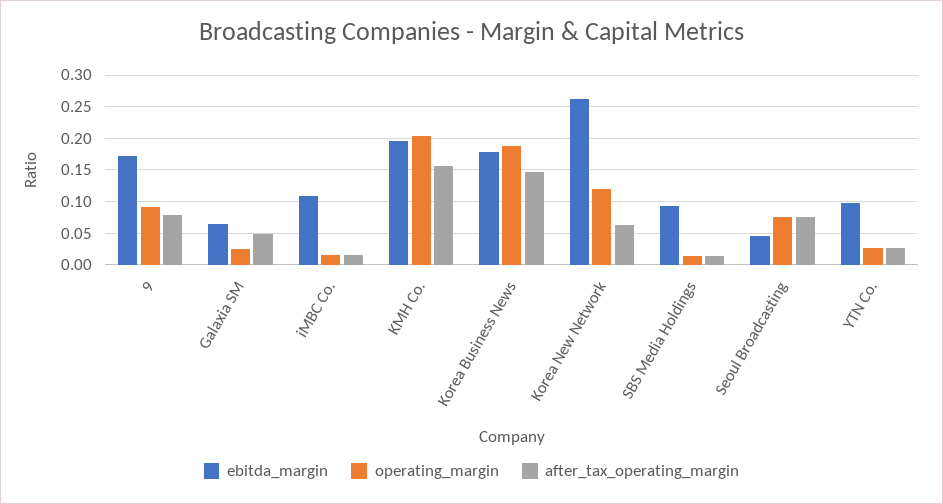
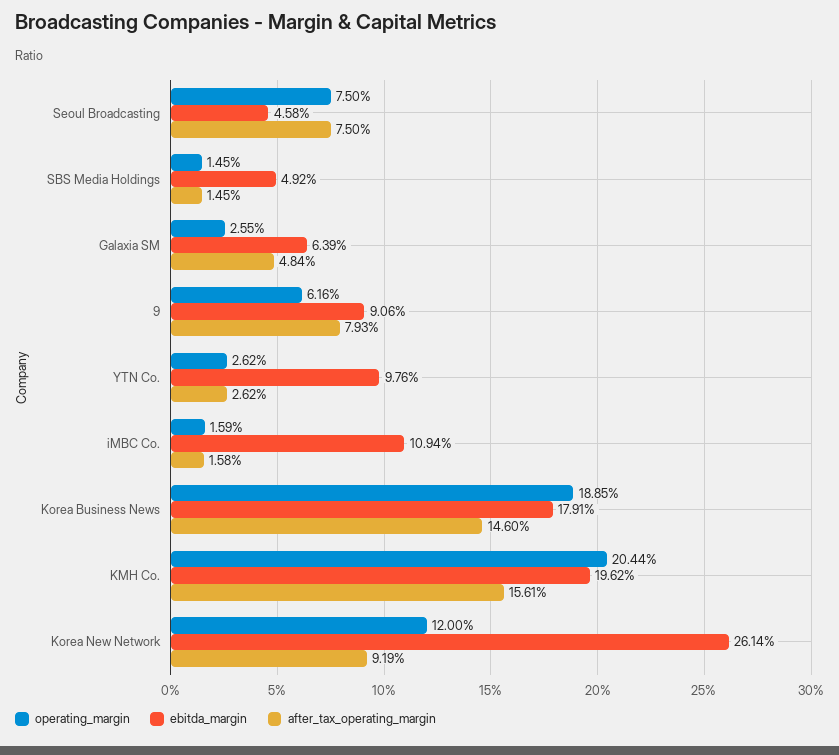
  {
    "ebitda_margin": {
-     "9": 0.17,
+     "9": 0.0906,
      "Galaxia SM": 0.0639,
      "iMBC Co.": 0.1094,
      "KMH Co.": 0.1962,
      "Korea Business News": 0.1791,
      "Korea New Network": 0.2614,
-     "SBS Media Holdings": 0.09,
+     "SBS Media Holdings": 0.0492,
      "Seoul Broadcasting": 0.0458,
      "YTN Co.": 0.0976
    },
    "operating_margin": {
-     "9": 0.09,
+     "9": 0.0616,
      "Galaxia SM": 0.0255,
      "iMBC Co.": 0.0159,
      "KMH Co.": 0.2044,
      "Korea Business News": 0.1885,
      "Korea New Network": 0.12,
      "SBS Media Holdings": 0.0145,
      "Seoul Broadcasting": 0.075,
      "YTN Co.": 0.0262
    },
    "after_tax_operating_margin": {
      "9": 0.0793,
      "Galaxia SM": 0.0484,
      "iMBC Co.": 0.0158,
      "KMH Co.": 0.1561,
      "Korea Business News": 0.146,
-     "Korea New Network": 0.06,
+     "Korea New Network": 0.0919,
      "SBS Media Holdings": 0.0145,
      "Seoul Broadcasting": 0.075,
      "YTN Co.": 0.0262
    }
  }

